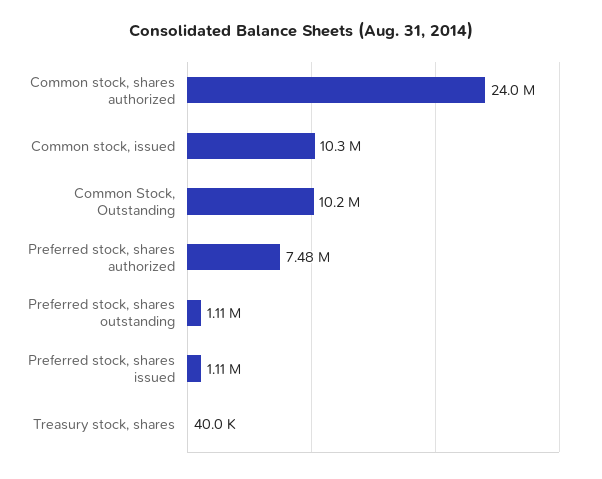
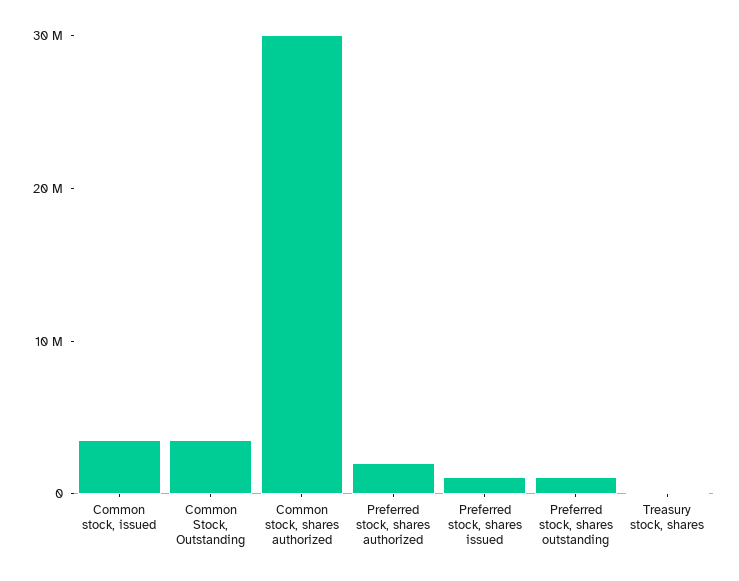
  {
-   "Common stock, shares authorized": 24000000,
+   "Common stock, shares authorized": 30000000,
-   "Common stock, issued": 10300000,
+   "Common stock, issued": 4000000,
-   "Common Stock, Outstanding": 10200000,
+   "Common Stock, Outstanding": 4000000,
-   "Preferred stock, shares authorized": 7480000,
+   "Preferred stock, shares authorized": 2000000,
    "Preferred stock, shares outstanding": 1110000,
    "Preferred stock, shares issued": 1110000,
    "Treasury stock, shares": 40000
  }

